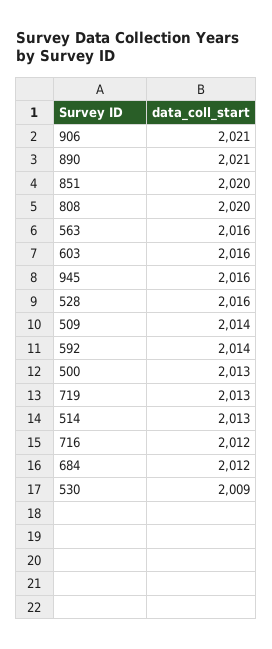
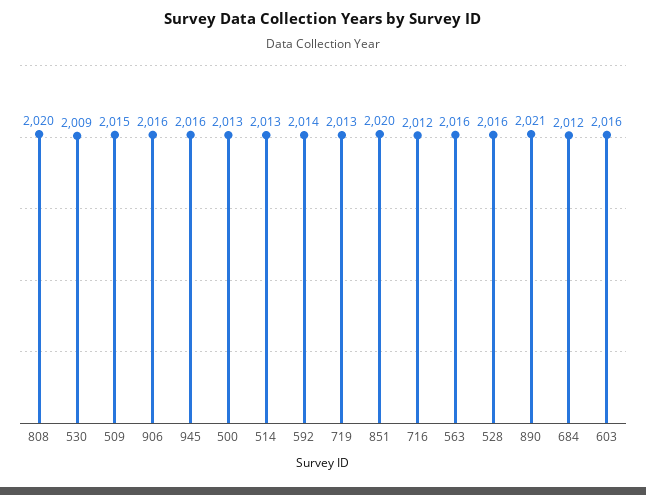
  {
-   "906": 2021,
+   "906": 2016,
    "890": 2021,
    "851": 2020,
    "808": 2020,
    "563": 2016,
    "603": 2016,
    "945": 2016,
    "528": 2016,
-   "509": 2014,
+   "509": 2015,
    "592": 2014,
    "500": 2013,
    "719": 2013,
    "514": 2013,
    "716": 2012,
    "684": 2012,
    "530": 2009
  }

